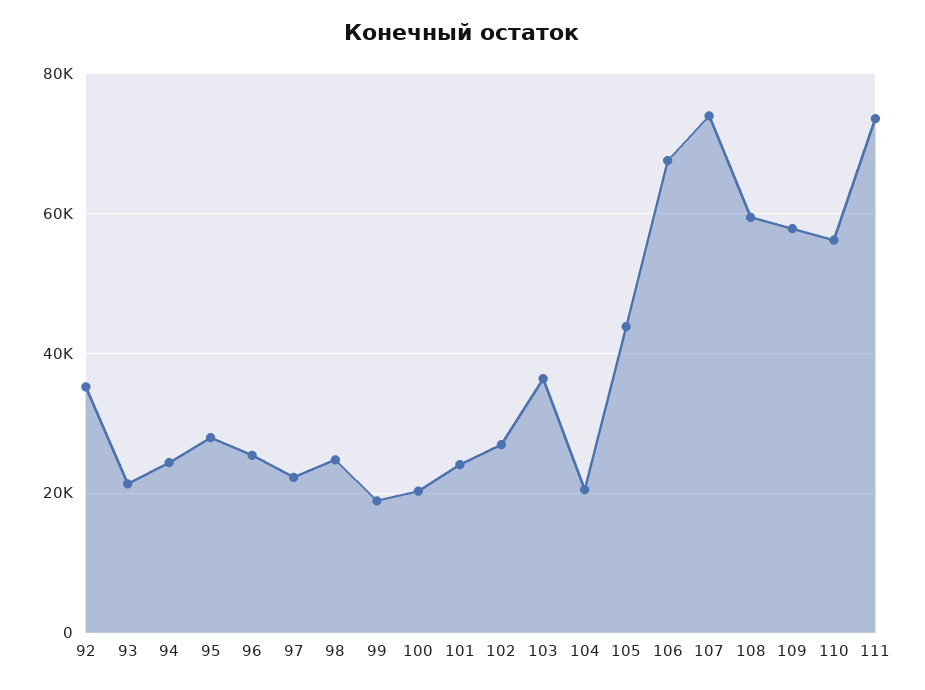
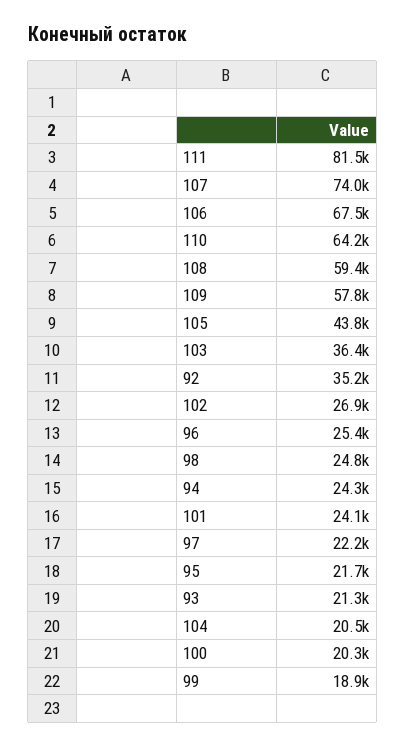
  {
    "92": 35200,
    "93": 21300,
    "94": 24300,
-   "95": 28000,
+   "95": 21700,
    "96": 25400,
    "97": 22200,
    "98": 24800,
    "99": 18900,
    "100": 20300,
    "101": 24100,
    "102": 26900,
    "103": 36400,
    "104": 20500,
    "105": 43800,
    "106": 67500,
    "107": 74000,
    "108": 59400,
    "109": 57800,
-   "110": 56000,
+   "110": 64200,
-   "111": 74000
+   "111": 81500
  }

